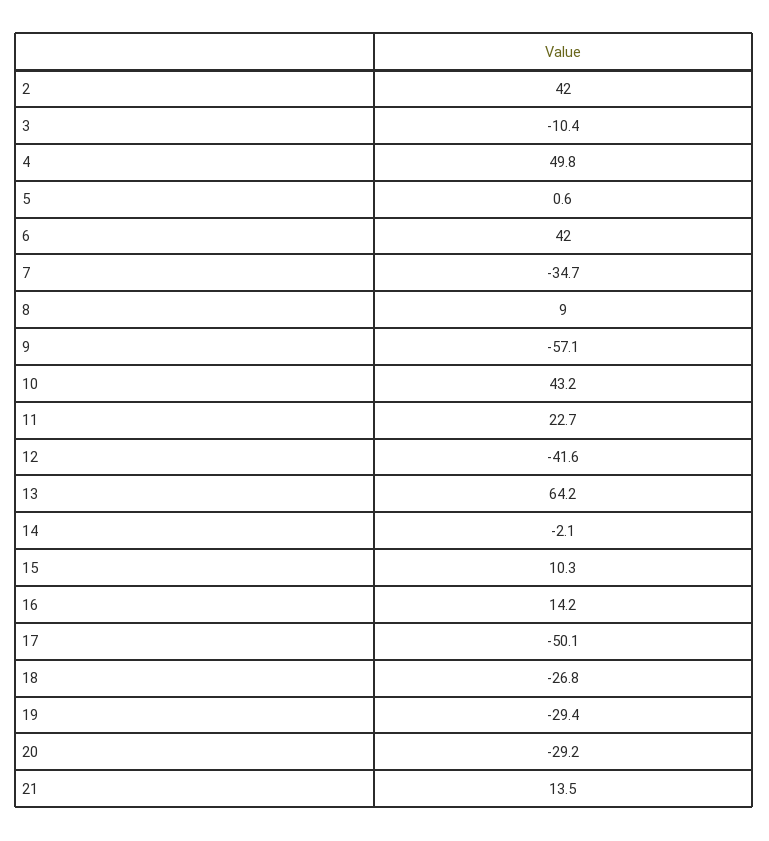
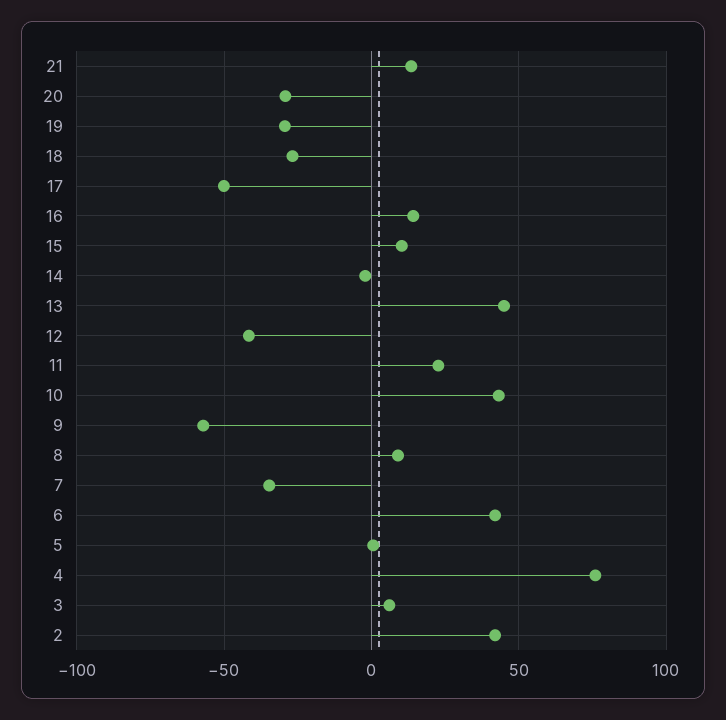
  {
    "2": 42,
-   "3": -10.4,
+   "3": 5,
-   "4": 49.8,
+   "4": 75,
    "5": 0.6,
    "6": 42,
    "7": -34.7,
    "8": 9,
    "9": -57.1,
    "10": 43.2,
    "11": 22.7,
    "12": -41.6,
-   "13": 64.2,
+   "13": 45,
    "14": -2.1,
    "15": 10.3,
    "16": 14.2,
    "17": -50.1,
    "18": -26.8,
    "19": -29.4,
    "20": -29.2,
    "21": 13.5
  }

